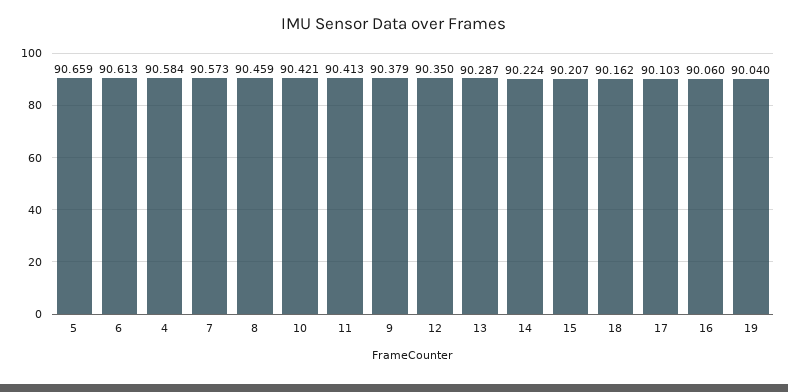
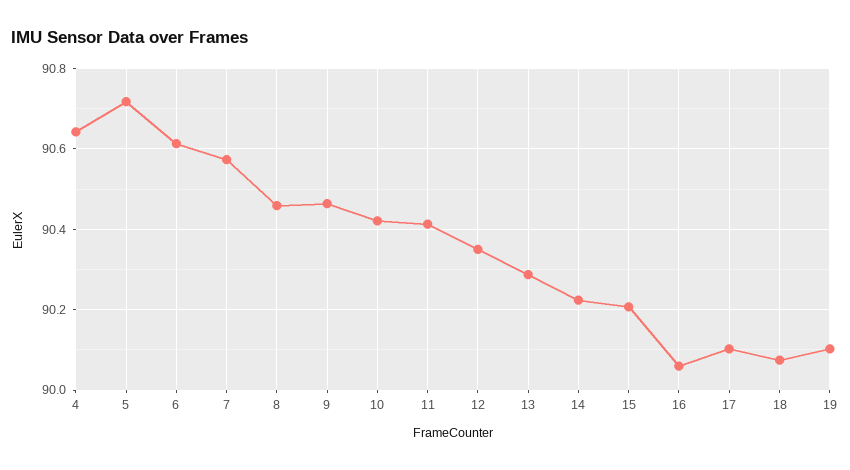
  {
-   "5": 90.659,
+   "5": 90.72,
    "6": 90.613,
-   "4": 90.584,
+   "4": 90.64,
    "7": 90.573,
    "8": 90.459,
    "10": 90.421,
    "11": 90.413,
-   "9": 90.379,
+   "9": 90.46,
    "12": 90.35,
    "13": 90.287,
    "14": 90.224,
    "15": 90.207,
-   "18": 90.162,
+   "18": 90.08,
    "17": 90.103,
    "16": 90.06,
-   "19": 90.04
+   "19": 90.1
  }

